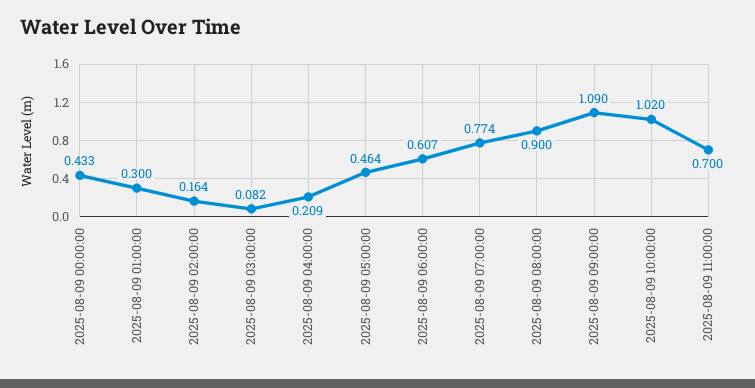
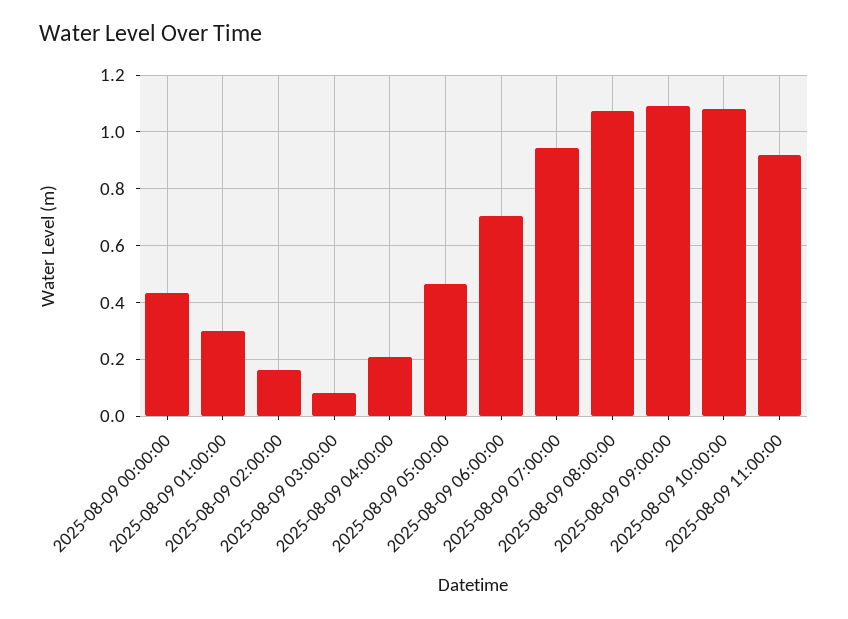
  {
    "2025-08-09 00:00:00": 0.433,
    "2025-08-09 01:00:00": 0.3,
    "2025-08-09 02:00:00": 0.164,
    "2025-08-09 03:00:00": 0.082,
    "2025-08-09 04:00:00": 0.209,
    "2025-08-09 05:00:00": 0.464,
-   "2025-08-09 06:00:00": 0.607,
+   "2025-08-09 06:00:00": 0.7,
-   "2025-08-09 07:00:00": 0.774,
+   "2025-08-09 07:00:00": 0.95,
-   "2025-08-09 08:00:00": 0.9,
+   "2025-08-09 08:00:00": 1.075,
    "2025-08-09 09:00:00": 1.09,
-   "2025-08-09 10:00:00": 1.02,
+   "2025-08-09 10:00:00": 1.075,
-   "2025-08-09 11:00:00": 0.7
+   "2025-08-09 11:00:00": 0.925
  }

